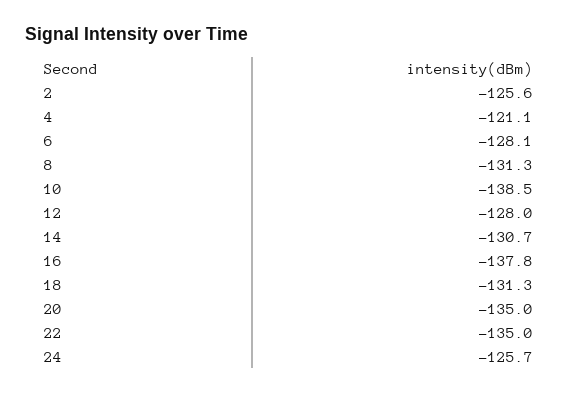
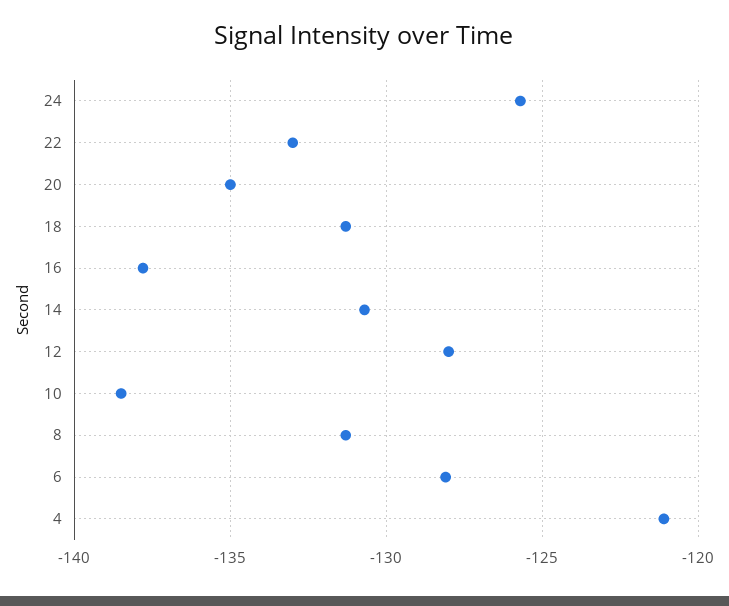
  {
-   "2": -125.6,
    "4": -121.1,
    "6": -128.1,
    "8": -131.3,
    "10": -138.5,
    "12": -128,
    "14": -130.7,
    "16": -137.8,
    "18": -131.3,
    "20": -135,
-   "22": -135,
+   "22": -133,
    "24": -125.7
  }

